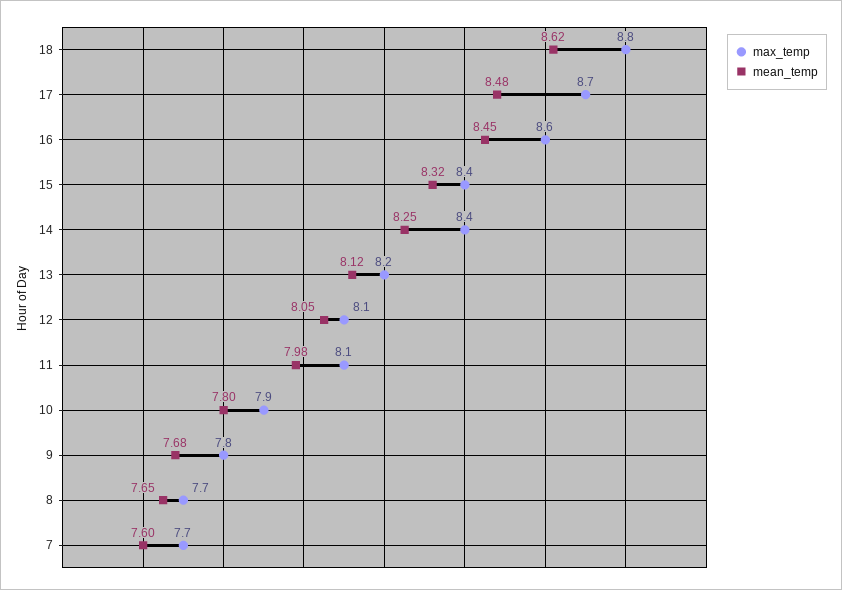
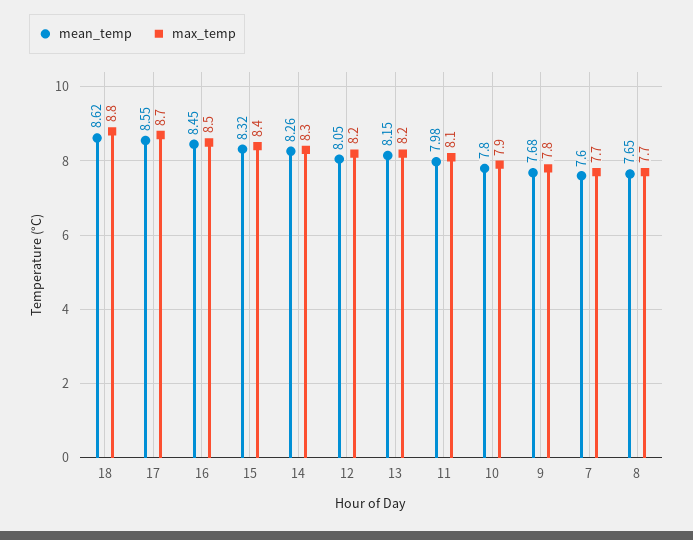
  {
    "max_temp": {
      "18": 8.8,
      "17": 8.7,
-     "16": 8.6,
+     "16": 8.5,
      "15": 8.4,
-     "14": 8.4,
+     "14": 8.3,
      "13": 8.2,
-     "12": 8.1,
+     "12": 8.2,
      "11": 8.1,
      "10": 7.9,
      "9": 7.8,
      "8": 7.7,
      "7": 7.7
    },
    "mean_temp": {
      "18": 8.62,
-     "17": 8.48,
+     "17": 8.55,
      "16": 8.45,
      "15": 8.32,
-     "14": 8.25,
+     "14": 8.26,
-     "13": 8.12,
+     "13": 8.15,
      "12": 8.05,
      "11": 7.98,
      "10": 7.8,
      "9": 7.68,
      "8": 7.65,
      "7": 7.6
    }
  }

